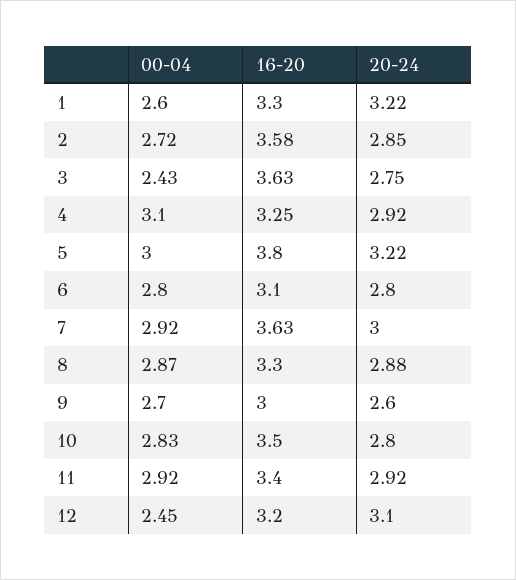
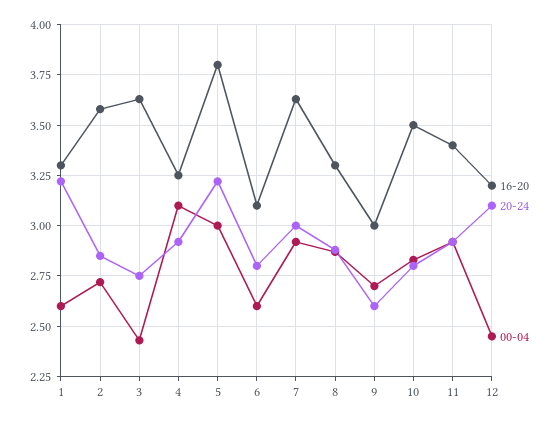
  {
    "00-04": {
      "1": 2.6,
      "2": 2.72,
      "3": 2.43,
      "4": 3.1,
      "5": 3,
-     "6": 2.8,
+     "6": 2.6,
      "7": 2.92,
      "8": 2.87,
      "9": 2.7,
      "10": 2.83,
      "11": 2.92,
      "12": 2.45
    },
    "16-20": {
      "1": 3.3,
      "2": 3.58,
      "3": 3.63,
      "4": 3.25,
      "5": 3.8,
      "6": 3.1,
      "7": 3.63,
      "8": 3.3,
      "9": 3,
      "10": 3.5,
      "11": 3.4,
      "12": 3.2
    },
    "20-24": {
      "1": 3.22,
      "2": 2.85,
      "3": 2.75,
      "4": 2.92,
      "5": 3.22,
      "6": 2.8,
      "7": 3,
      "8": 2.88,
      "9": 2.6,
      "10": 2.8,
      "11": 2.92,
      "12": 3.1
    }
  }

